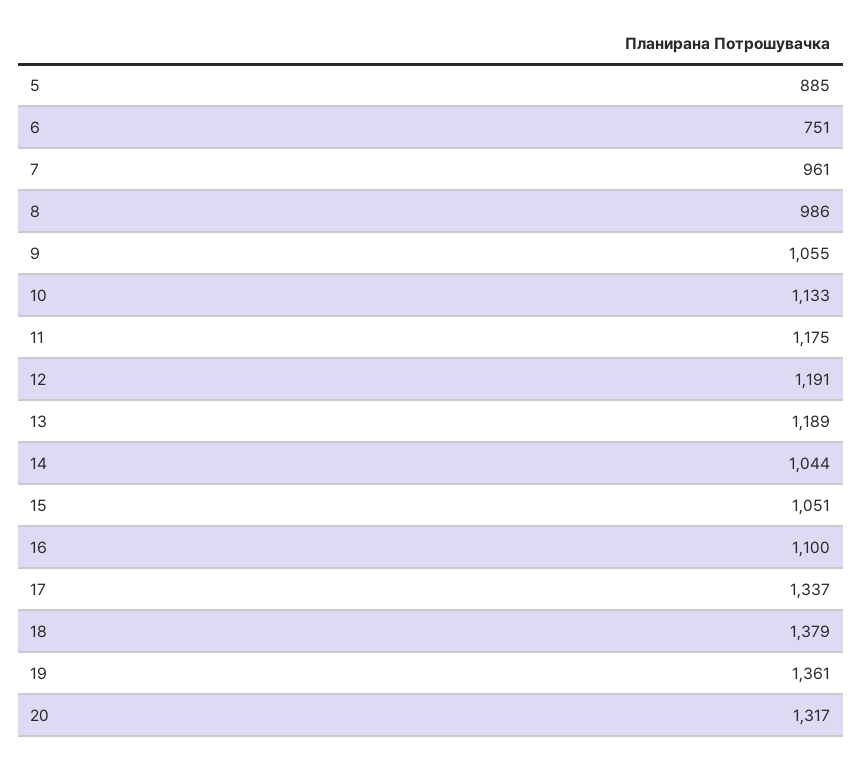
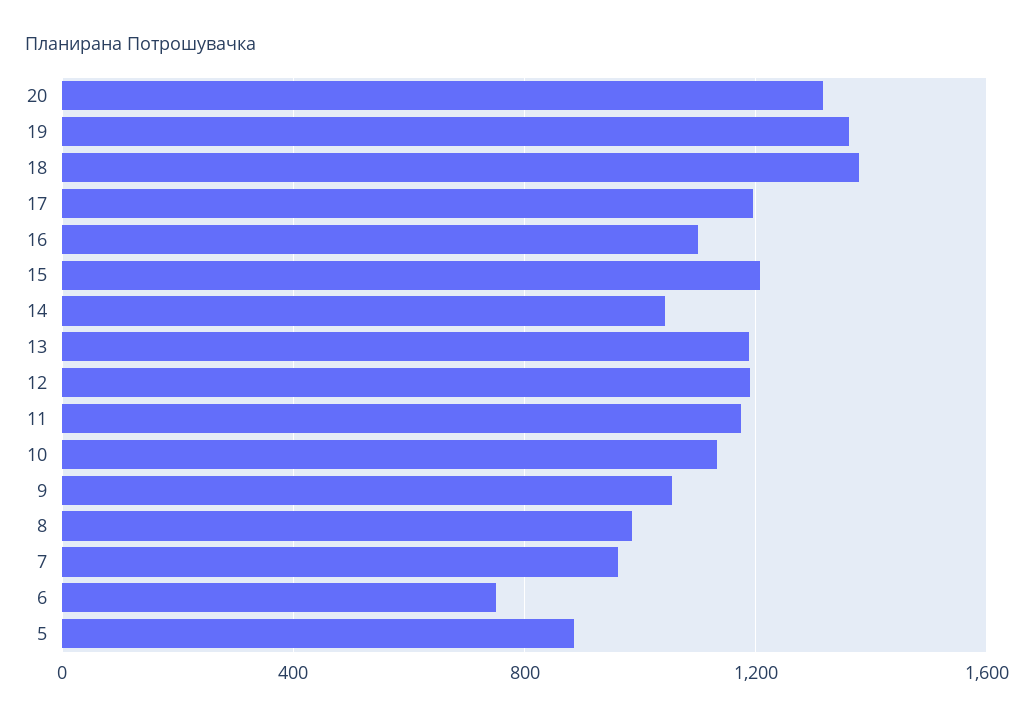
  {
    "5": 885,
    "6": 751,
    "7": 961,
    "8": 986,
    "9": 1055,
    "10": 1133,
    "11": 1175,
    "12": 1191,
    "13": 1189,
    "14": 1044,
-   "15": 1051,
+   "15": 1200,
    "16": 1100,
-   "17": 1337,
+   "17": 1200,
    "18": 1379,
    "19": 1361,
    "20": 1317
  }

